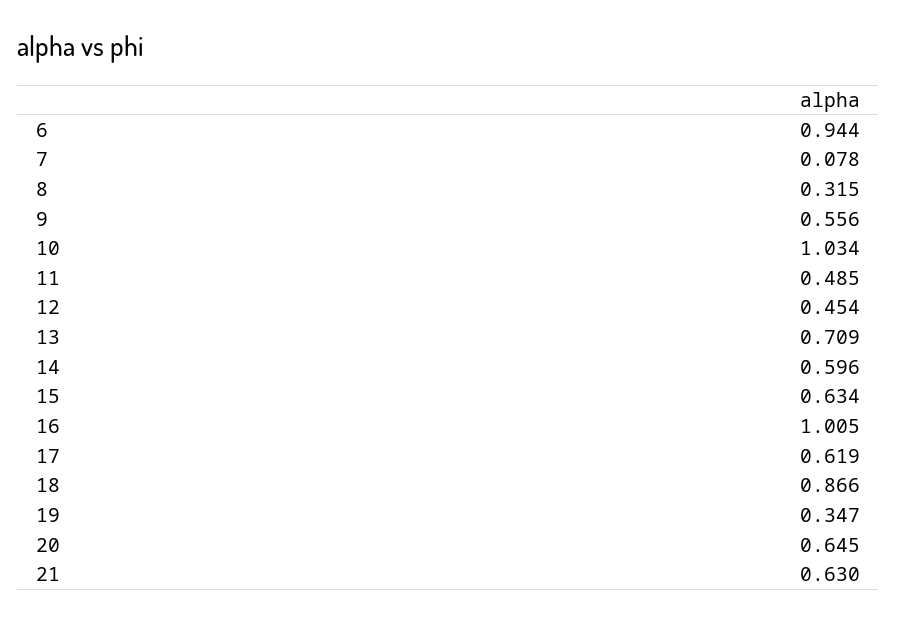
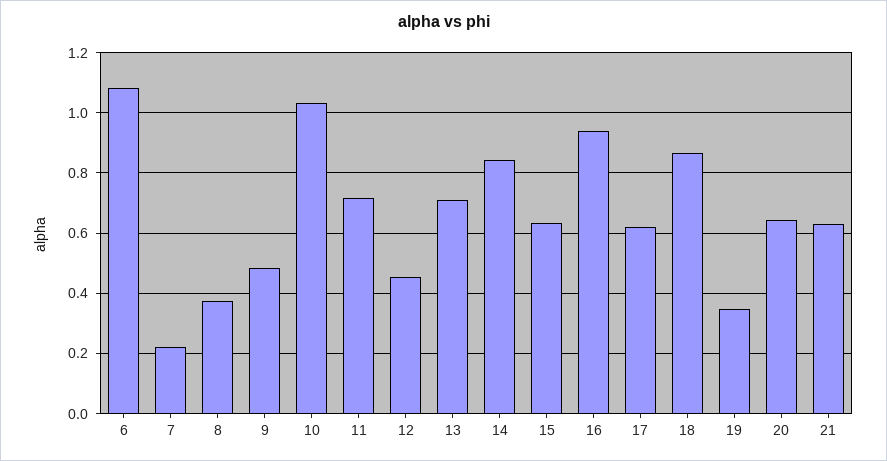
  {
-   "6": 0.944,
+   "6": 1.08,
-   "7": 0.078,
+   "7": 0.22,
-   "8": 0.315,
+   "8": 0.38,
-   "9": 0.556,
+   "9": 0.48,
    "10": 1.034,
-   "11": 0.485,
+   "11": 0.72,
    "12": 0.454,
    "13": 0.709,
-   "14": 0.596,
+   "14": 0.84,
    "15": 0.634,
-   "16": 1.005,
+   "16": 0.94,
    "17": 0.619,
    "18": 0.866,
    "19": 0.347,
    "20": 0.645,
    "21": 0.63
  }

